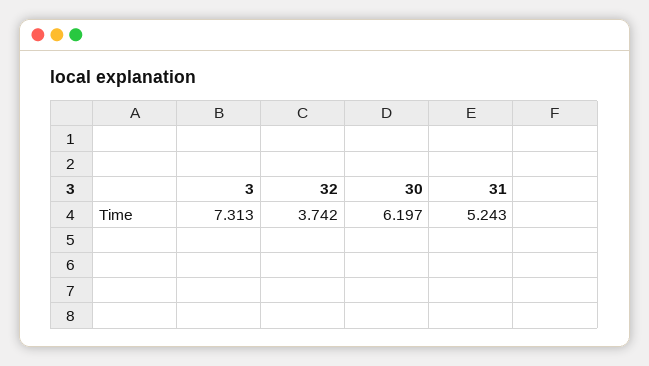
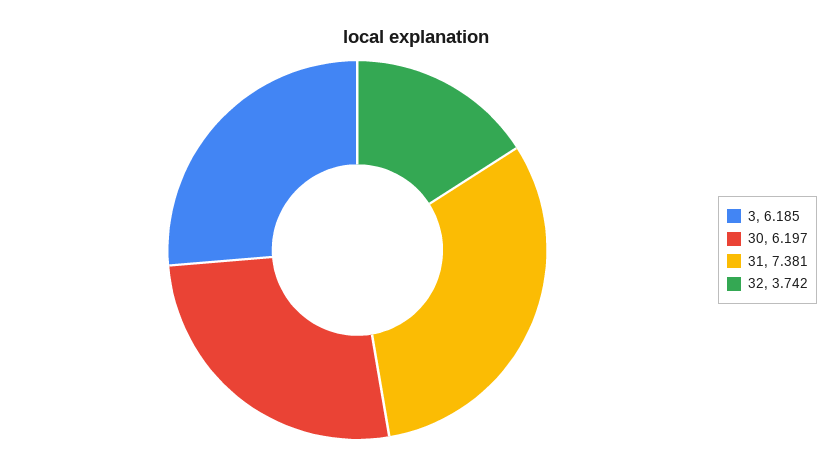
  {
-   "3": 7.313,
+   "3": 6.185,
    "32": 3.742,
    "30": 6.197,
-   "31": 5.243
+   "31": 7.381
  }

